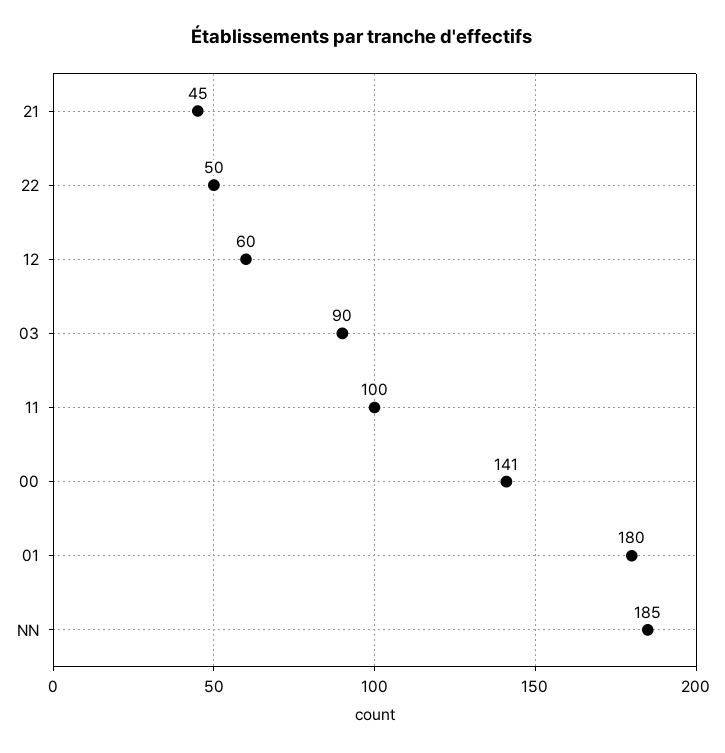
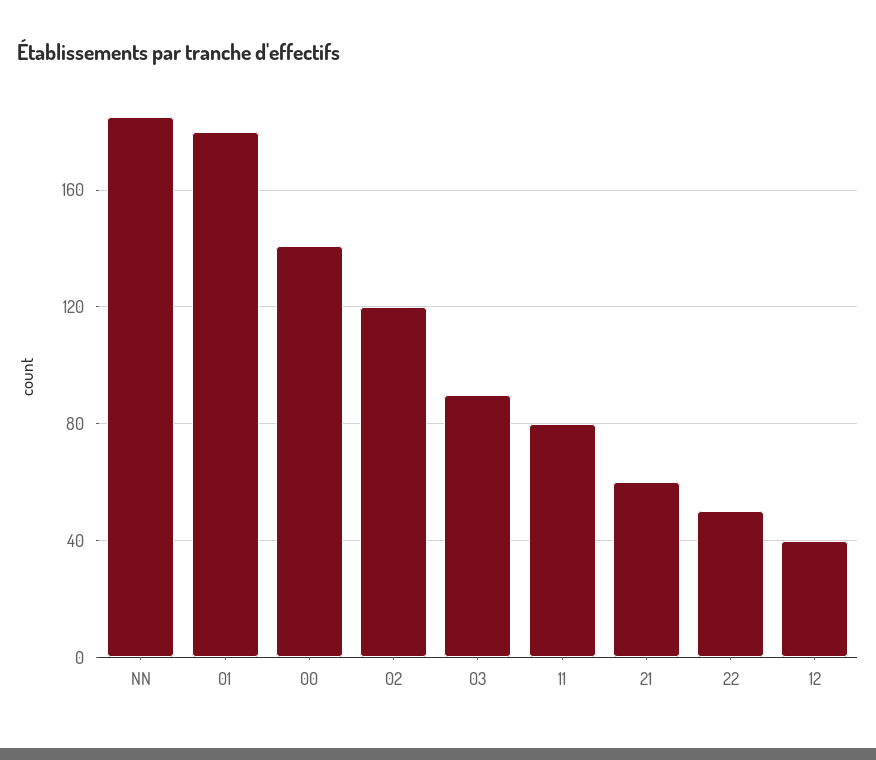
  {
-   "21": 45,
+   "21": 60,
    "22": 50,
-   "12": 60,
+   "12": 40,
    "03": 90,
-   "11": 100,
+   "11": 80,
    "00": 141,
    "01": 180,
-   "NN": 185
+   "NN": 185,
+   "02": 120
  }

